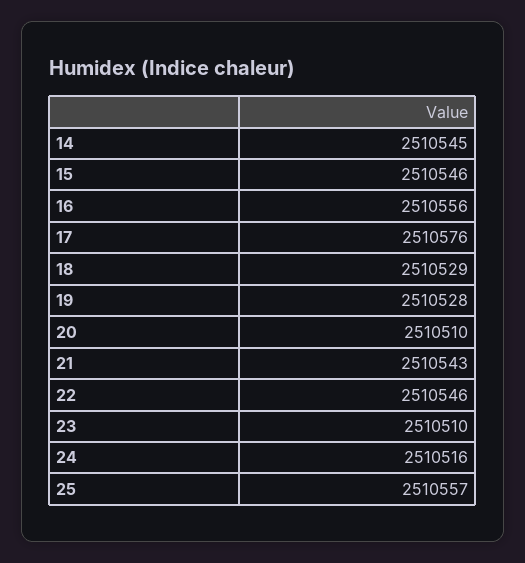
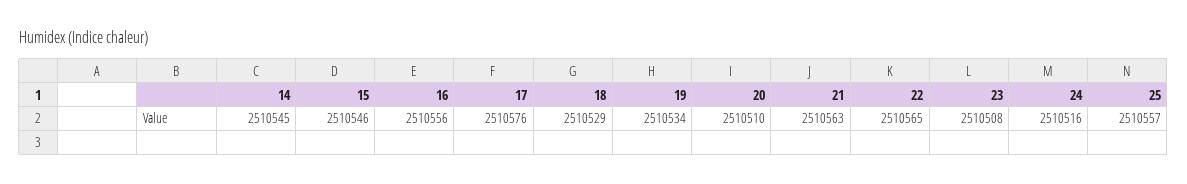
  {
    "14": 2510545,
    "15": 2510546,
    "16": 2510556,
    "17": 2510576,
    "18": 2510529,
-   "19": 2510528,
+   "19": 2510534,
    "20": 2510510,
-   "21": 2510543,
+   "21": 2510563,
-   "22": 2510546,
+   "22": 2510565,
-   "23": 2510510,
+   "23": 2510508,
    "24": 2510516,
    "25": 2510557
  }

